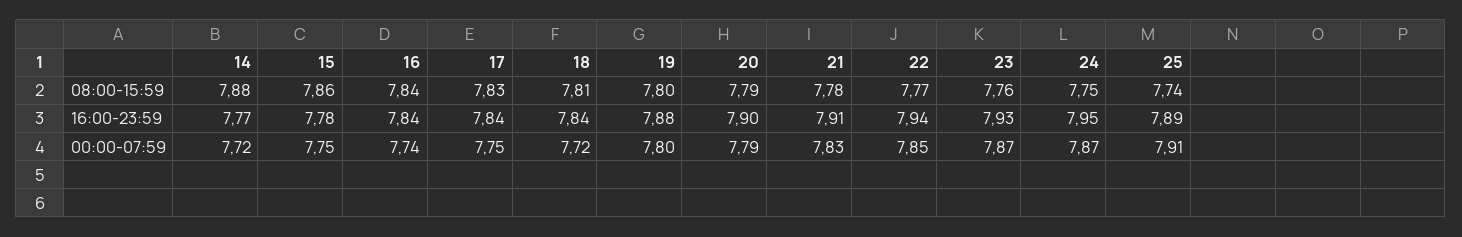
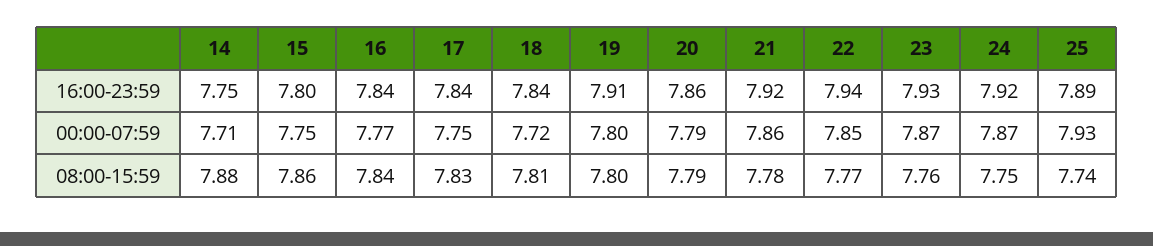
  {
    "14": {
      "08:00-15:59": 7.88,
-     "16:00-23:59": 7.77,
+     "16:00-23:59": 7.75,
-     "00:00-07:59": 7.72
+     "00:00-07:59": 7.71
    },
    "15": {
      "08:00-15:59": 7.86,
-     "16:00-23:59": 7.78,
+     "16:00-23:59": 7.8,
      "00:00-07:59": 7.75
    },
    "16": {
      "08:00-15:59": 7.84,
      "16:00-23:59": 7.84,
-     "00:00-07:59": 7.74
+     "00:00-07:59": 7.77
    },
    "17": {
      "08:00-15:59": 7.83,
      "16:00-23:59": 7.84,
      "00:00-07:59": 7.75
    },
    "18": {
      "08:00-15:59": 7.81,
      "16:00-23:59": 7.84,
      "00:00-07:59": 7.72
    },
    "19": {
      "08:00-15:59": 7.8,
-     "16:00-23:59": 7.88,
+     "16:00-23:59": 7.91,
      "00:00-07:59": 7.8
    },
    "20": {
      "08:00-15:59": 7.79,
-     "16:00-23:59": 7.9,
+     "16:00-23:59": 7.86,
      "00:00-07:59": 7.79
    },
    "21": {
      "08:00-15:59": 7.78,
-     "16:00-23:59": 7.91,
+     "16:00-23:59": 7.92,
-     "00:00-07:59": 7.83
+     "00:00-07:59": 7.86
    },
    "22": {
      "08:00-15:59": 7.77,
      "16:00-23:59": 7.94,
      "00:00-07:59": 7.85
    },
    "23": {
      "08:00-15:59": 7.76,
      "16:00-23:59": 7.93,
      "00:00-07:59": 7.87
    },
    "24": {
      "08:00-15:59": 7.75,
-     "16:00-23:59": 7.95,
+     "16:00-23:59": 7.92,
      "00:00-07:59": 7.87
    },
    "25": {
      "08:00-15:59": 7.74,
      "16:00-23:59": 7.89,
-     "00:00-07:59": 7.91
+     "00:00-07:59": 7.93
    }
  }

